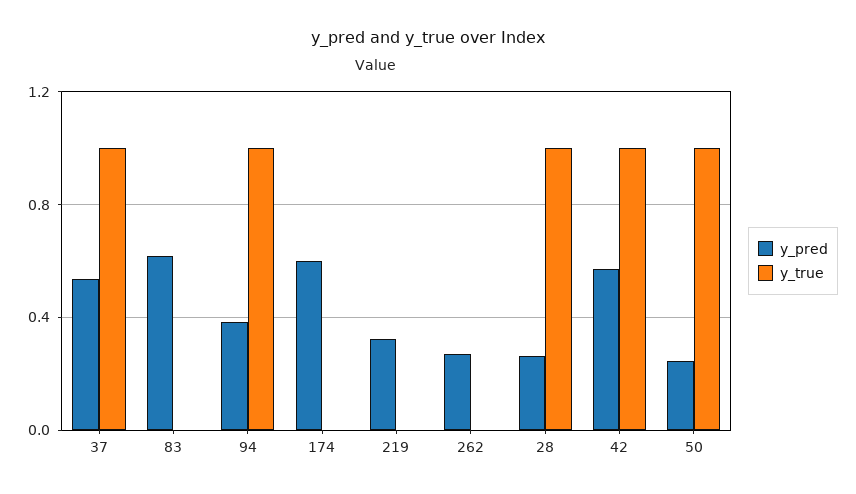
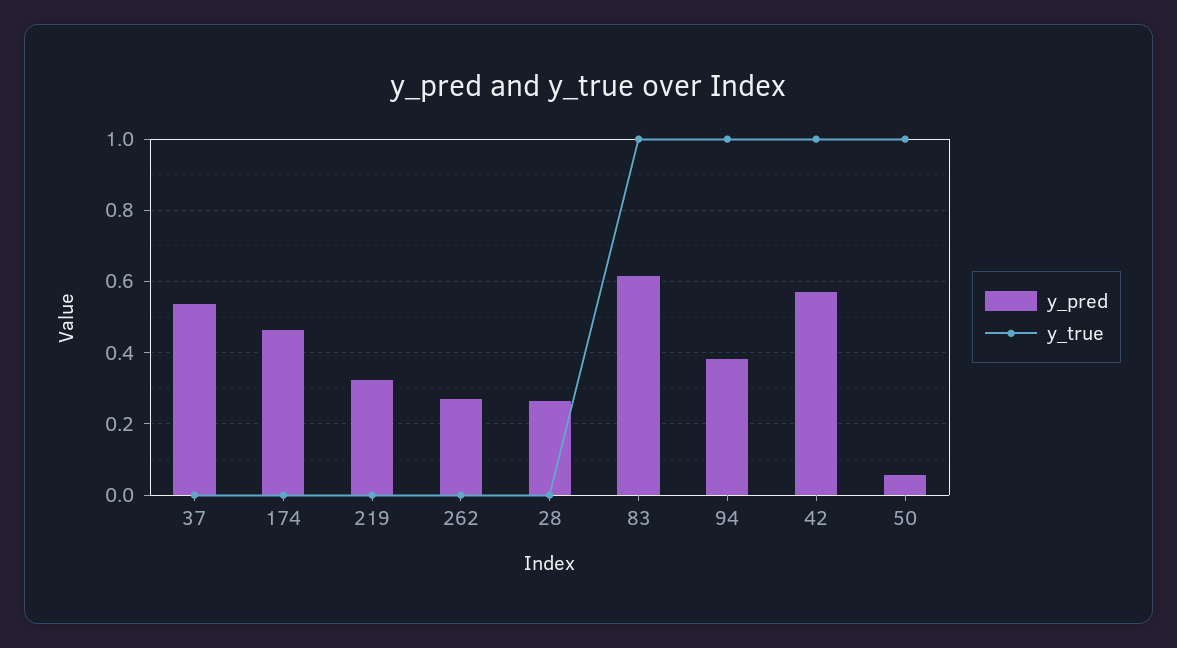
  {
    "y_pred": {
      "37": 0.54,
      "83": 0.62,
      "94": 0.38,
-     "174": 0.6,
+     "174": 0.46,
      "219": 0.32,
      "262": 0.26,
      "28": 0.26,
      "42": 0.58,
-     "50": 0.25
+     "50": 0.06
    },
    "y_true": {
-     "37": 1,
+     "37": 0,
-     "83": 0,
+     "83": 1,
      "94": 1,
      "174": 0,
      "219": 0,
      "262": 0,
-     "28": 1,
+     "28": 0,
      "42": 1,
      "50": 1
    }
  }

